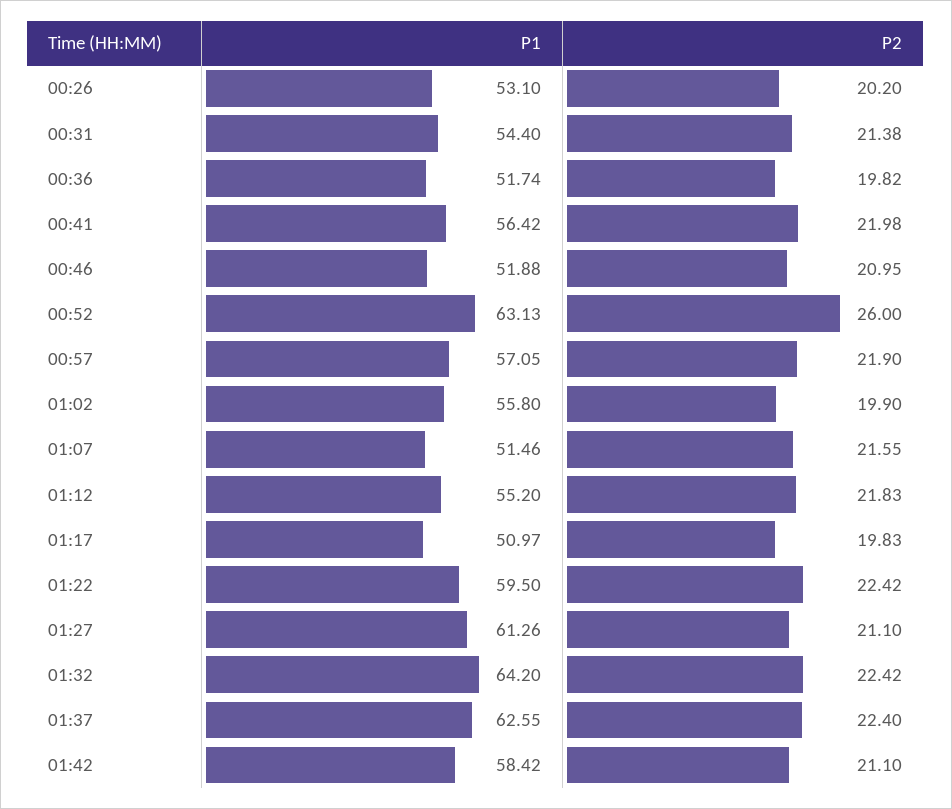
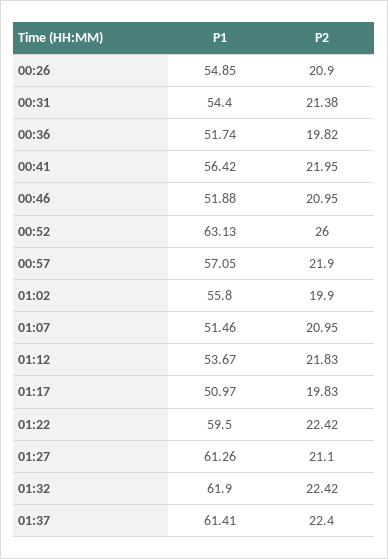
  {
    "P1": {
-     "00:26": 53.1,
+     "00:26": 54.85,
      "00:31": 54.4,
      "00:36": 51.74,
      "00:41": 56.42,
      "00:46": 51.88,
      "00:52": 63.13,
      "00:57": 57.05,
      "01:02": 55.8,
      "01:07": 51.46,
-     "01:12": 55.2,
+     "01:12": 53.67,
      "01:17": 50.97,
      "01:22": 59.5,
      "01:27": 61.26,
-     "01:32": 64.2,
+     "01:32": 61.9,
-     "01:37": 62.55,
+     "01:37": 61.41
-     "01:42": 58.42
    },
    "P2": {
-     "00:26": 20.2,
+     "00:26": 20.9,
      "00:31": 21.38,
      "00:36": 19.82,
-     "00:41": 21.98,
+     "00:41": 21.95,
      "00:46": 20.95,
      "00:52": 26,
      "00:57": 21.9,
      "01:02": 19.9,
-     "01:07": 21.55,
+     "01:07": 20.95,
      "01:12": 21.83,
      "01:17": 19.83,
      "01:22": 22.42,
      "01:27": 21.1,
      "01:32": 22.42,
-     "01:37": 22.4,
+     "01:37": 22.4
-     "01:42": 21.1
    }
  }

